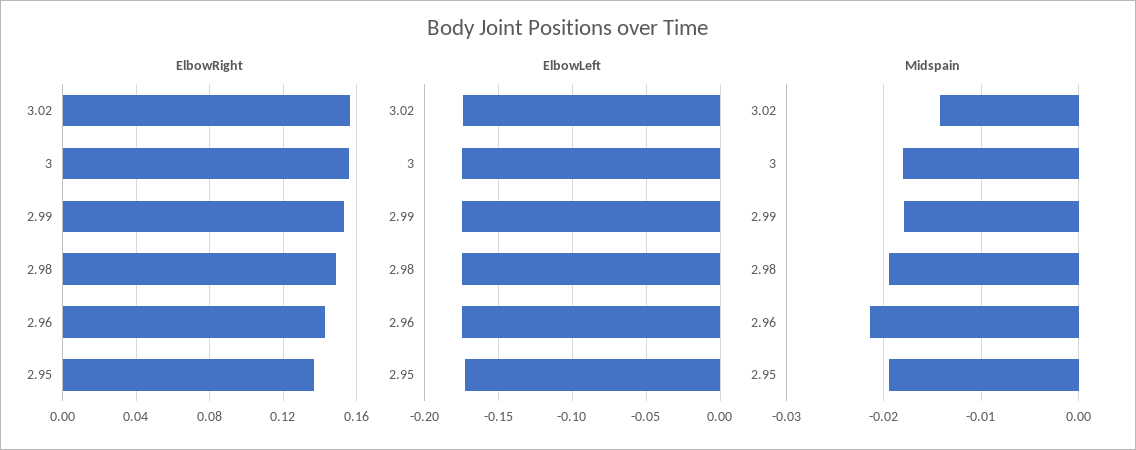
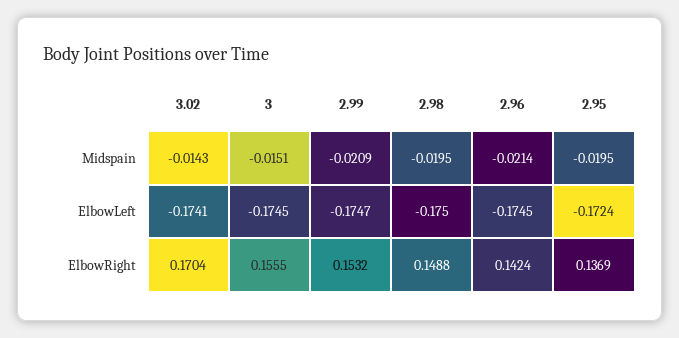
  {
    "ElbowRight": {
-     "3.02": 0.155,
+     "3.02": 0.1704,
      "3": 0.1555,
      "2.99": 0.1532,
      "2.98": 0.1488,
      "2.96": 0.1424,
      "2.95": 0.1369
    },
    "ElbowLeft": {
      "3.02": -0.1741,
      "3": -0.1745,
      "2.99": -0.1747,
      "2.98": -0.175,
      "2.96": -0.1745,
      "2.95": -0.1724
    },
    "Midspain": {
      "3.02": -0.0143,
-     "3": -0.018,
+     "3": -0.0151,
-     "2.99": -0.018,
+     "2.99": -0.0209,
      "2.98": -0.0195,
      "2.96": -0.0214,
      "2.95": -0.0195
    }
  }

